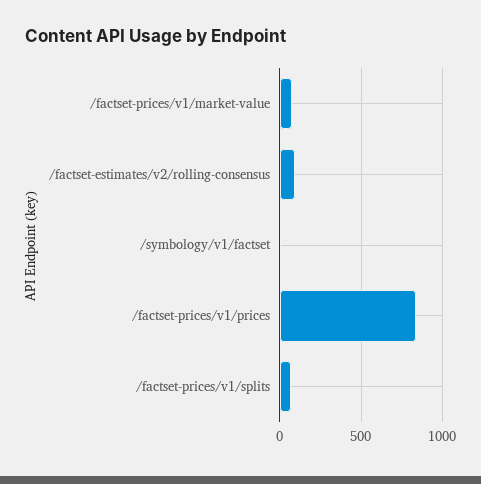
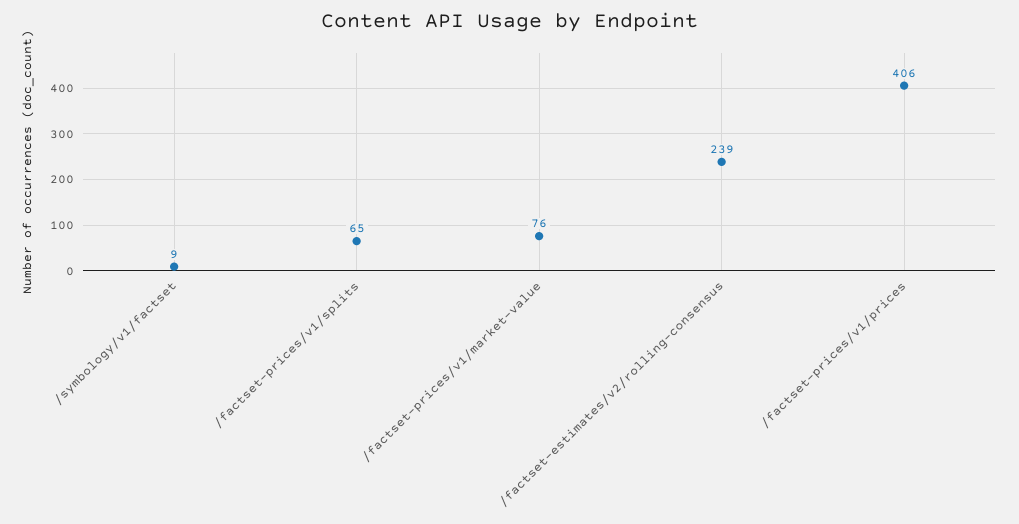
  {
    "/factset-prices/v1/market-value": 76,
-   "/factset-estimates/v2/rolling-consensus": 100,
+   "/factset-estimates/v2/rolling-consensus": 239,
    "/symbology/v1/factset": 9,
-   "/factset-prices/v1/prices": 850,
+   "/factset-prices/v1/prices": 406,
    "/factset-prices/v1/splits": 65
  }

